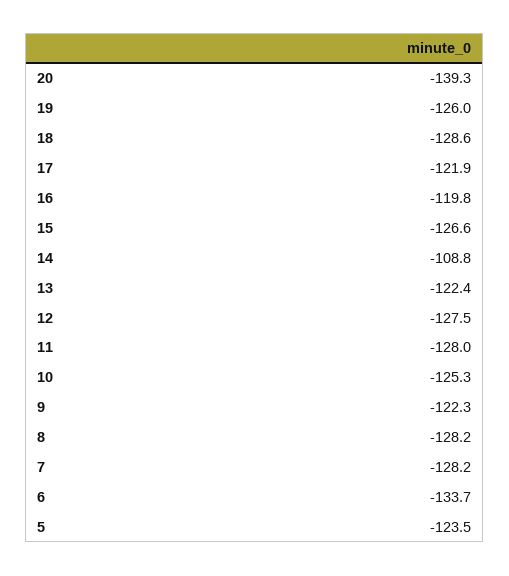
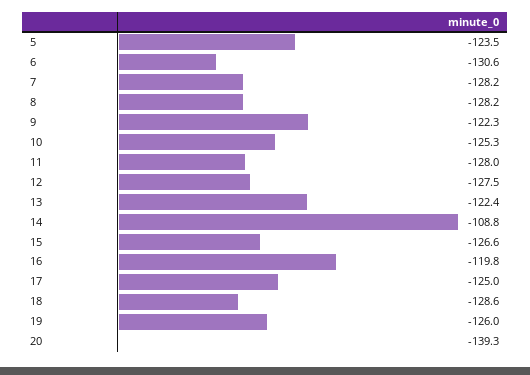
  {
    "20": -139.3,
    "19": -126,
    "18": -128.6,
-   "17": -121.9,
+   "17": -125,
    "16": -119.8,
    "15": -126.6,
    "14": -108.8,
    "13": -122.4,
    "12": -127.5,
    "11": -128,
    "10": -125.3,
    "9": -122.3,
    "8": -128.2,
    "7": -128.2,
-   "6": -133.7,
+   "6": -130.6,
    "5": -123.5
  }

